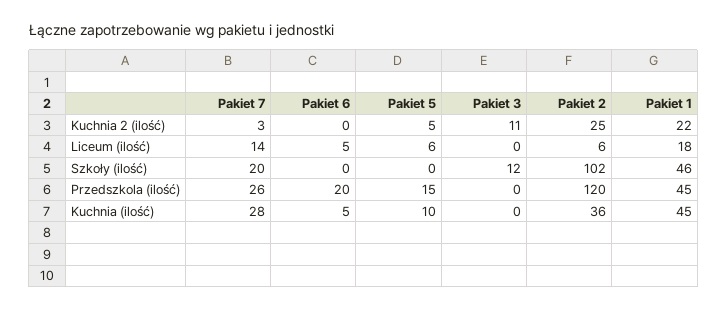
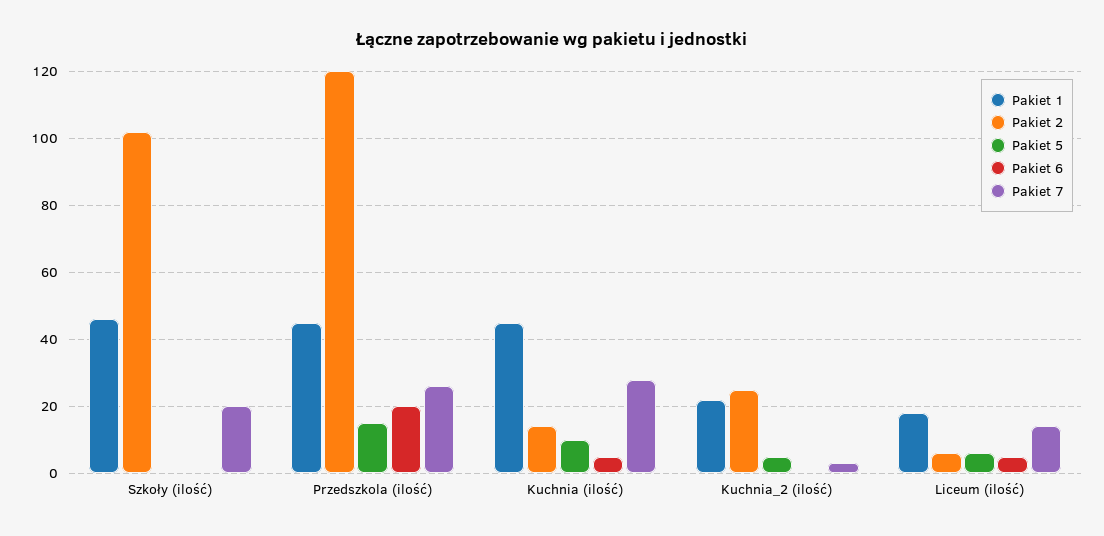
  {
    "Pakiet 7": {
      "Kuchnia 2 (ilość)": 3,
      "Liceum (ilość)": 14,
      "Szkoły (ilość)": 20,
      "Przedszkola (ilość)": 26,
      "Kuchnia (ilość)": 28
    },
    "Pakiet 6": {
      "Kuchnia 2 (ilość)": 0,
      "Liceum (ilość)": 5,
      "Szkoły (ilość)": 0,
      "Przedszkola (ilość)": 20,
      "Kuchnia (ilość)": 5
    },
    "Pakiet 5": {
      "Kuchnia 2 (ilość)": 5,
      "Liceum (ilość)": 6,
      "Szkoły (ilość)": 0,
      "Przedszkola (ilość)": 15,
      "Kuchnia (ilość)": 10
    },
-   "Pakiet 3": {
-     "Kuchnia 2 (ilość)": 11,
-     "Liceum (ilość)": 0,
-     "Szkoły (ilość)": 12,
-     "Przedszkola (ilość)": 0,
-     "Kuchnia (ilość)": 0
-   },
    "Pakiet 2": {
      "Kuchnia 2 (ilość)": 25,
      "Liceum (ilość)": 6,
      "Szkoły (ilość)": 102,
      "Przedszkola (ilość)": 120,
-     "Kuchnia (ilość)": 36
+     "Kuchnia (ilość)": 15
    },
    "Pakiet 1": {
      "Kuchnia 2 (ilość)": 22,
      "Liceum (ilość)": 18,
      "Szkoły (ilość)": 46,
      "Przedszkola (ilość)": 45,
      "Kuchnia (ilość)": 45
    }
  }

